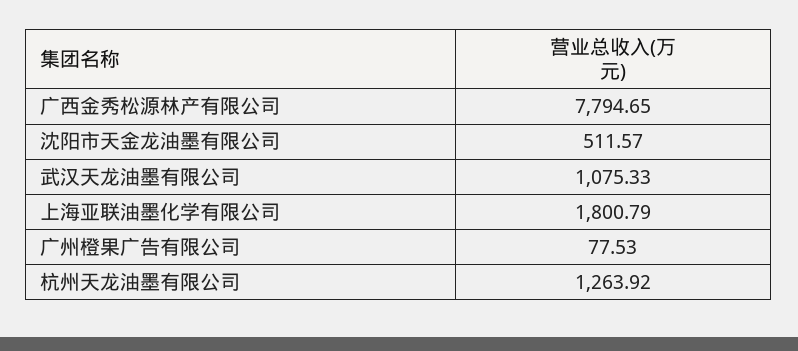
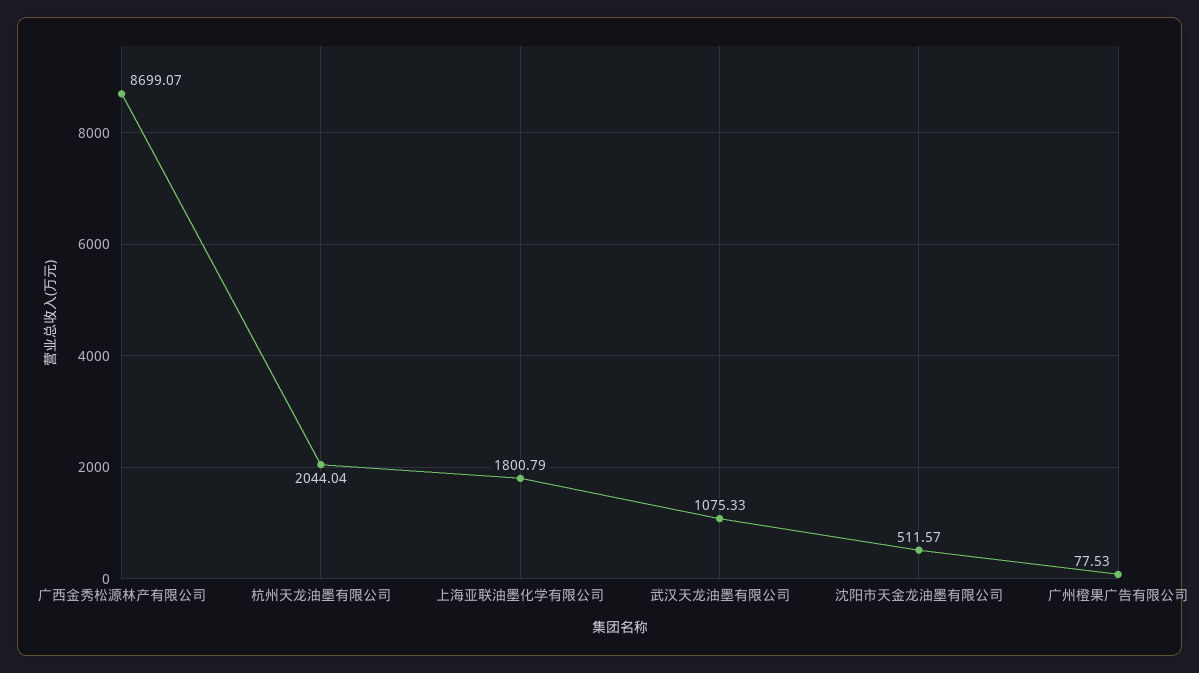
  {
-   "广西金秀松源林产有限公司": 7794.65,
+   "广西金秀松源林产有限公司": 8699.07,
    "沈阳市天金龙油墨有限公司": 511.57,
    "武汉天龙油墨有限公司": 1075.33,
    "上海亚联油墨化学有限公司": 1800.79,
    "广州橙果广告有限公司": 77.53,
-   "杭州天龙油墨有限公司": 1263.92
+   "杭州天龙油墨有限公司": 2044.04
  }

